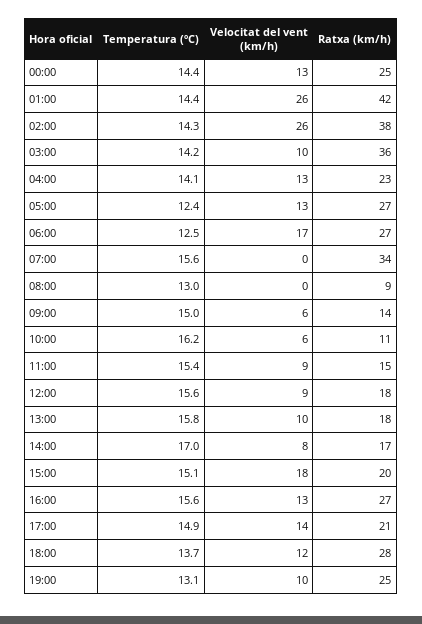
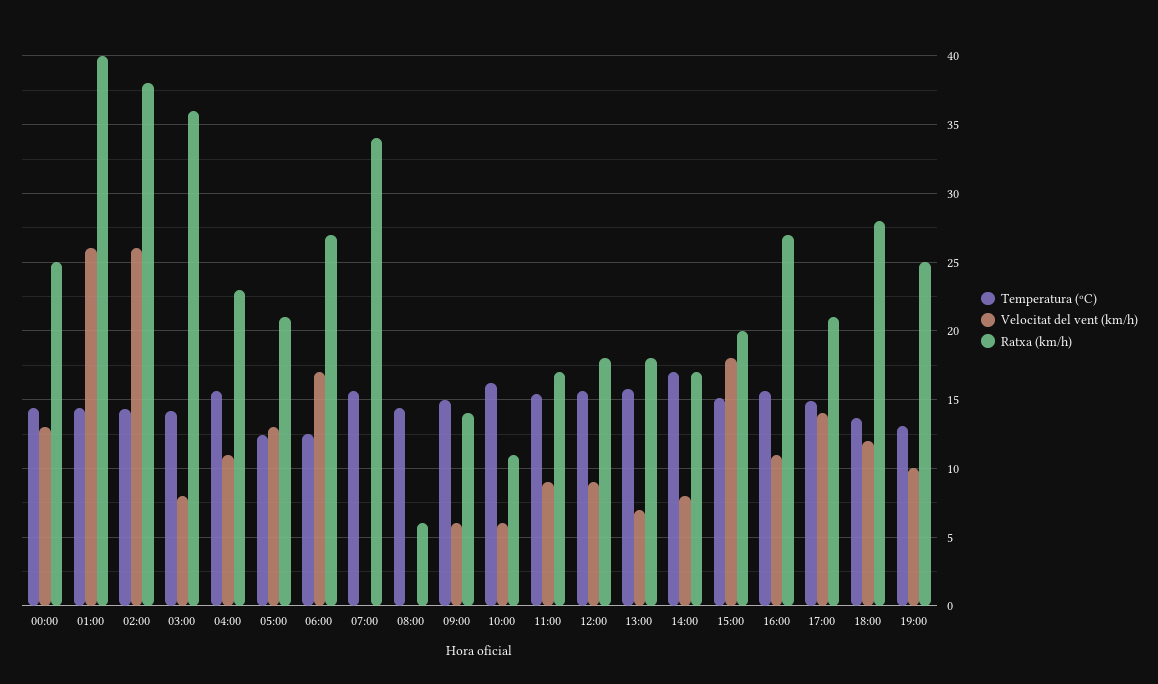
  {
    "Temperatura (ºC)": {
      "00:00": 14.4,
      "01:00": 14.4,
      "02:00": 14.3,
      "03:00": 14.2,
-     "04:00": 14.1,
+     "04:00": 15.5,
      "05:00": 12.4,
      "06:00": 12.5,
      "07:00": 15.6,
-     "08:00": 13,
+     "08:00": 14.5,
      "09:00": 15,
      "10:00": 16.2,
      "11:00": 15.4,
      "12:00": 15.6,
      "13:00": 15.8,
      "14:00": 17,
      "15:00": 15.1,
      "16:00": 15.6,
      "17:00": 14.9,
      "18:00": 13.7,
      "19:00": 13.1
    },
    "Velocitat del vent (km/h)": {
      "00:00": 13,
      "01:00": 26,
      "02:00": 26,
-     "03:00": 10,
+     "03:00": 8,
-     "04:00": 13,
+     "04:00": 11,
      "05:00": 13,
      "06:00": 17,
      "07:00": 0,
      "08:00": 0,
      "09:00": 6,
      "10:00": 6,
      "11:00": 9,
      "12:00": 9,
-     "13:00": 10,
+     "13:00": 7,
      "14:00": 8,
      "15:00": 18,
-     "16:00": 13,
+     "16:00": 11,
      "17:00": 14,
      "18:00": 12,
      "19:00": 10
    },
    "Ratxa (km/h)": {
      "00:00": 25,
-     "01:00": 42,
+     "01:00": 40,
      "02:00": 38,
      "03:00": 36,
      "04:00": 23,
-     "05:00": 27,
+     "05:00": 21,
      "06:00": 27,
      "07:00": 34,
-     "08:00": 9,
+     "08:00": 6,
      "09:00": 14,
      "10:00": 11,
-     "11:00": 15,
+     "11:00": 17,
      "12:00": 18,
      "13:00": 18,
      "14:00": 17,
      "15:00": 20,
      "16:00": 27,
      "17:00": 21,
      "18:00": 28,
      "19:00": 25
    }
  }

